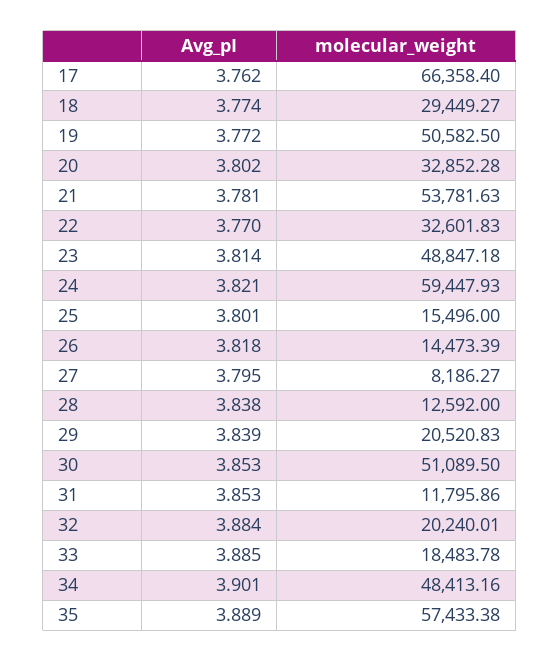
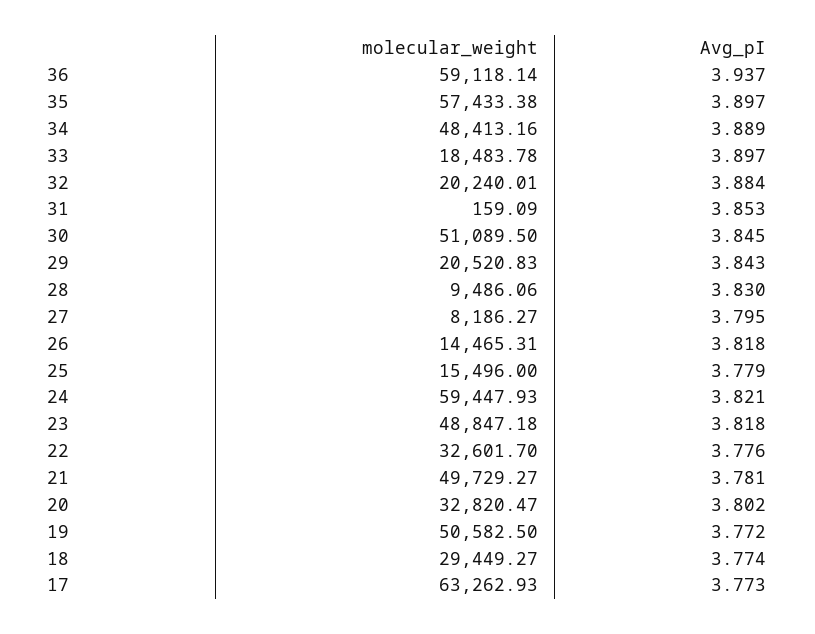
  {
    "Avg_pI": {
-     "17": 3.762,
+     "17": 3.773,
      "18": 3.774,
      "19": 3.772,
      "20": 3.802,
      "21": 3.781,
-     "22": 3.77,
+     "22": 3.776,
-     "23": 3.814,
+     "23": 3.818,
      "24": 3.821,
-     "25": 3.801,
+     "25": 3.779,
      "26": 3.818,
      "27": 3.795,
-     "28": 3.838,
+     "28": 3.83,
-     "29": 3.839,
+     "29": 3.843,
-     "30": 3.853,
+     "30": 3.845,
      "31": 3.853,
      "32": 3.884,
-     "33": 3.885,
+     "33": 3.897,
-     "34": 3.901,
+     "34": 3.889,
-     "35": 3.889
+     "35": 3.897,
+     "36": 3.937
    },
    "molecular_weight": {
-     "17": 66358.4,
+     "17": 63262.93,
      "18": 29449.27,
      "19": 50582.5,
-     "20": 32852.28,
+     "20": 32820.47,
-     "21": 53781.63,
+     "21": 49729.27,
-     "22": 32601.83,
+     "22": 32601.7,
      "23": 48847.18,
      "24": 59447.93,
      "25": 15496,
-     "26": 14473.39,
+     "26": 14465.31,
      "27": 8186.27,
-     "28": 12592,
+     "28": 9486.06,
      "29": 20520.83,
      "30": 51089.5,
-     "31": 11795.86,
+     "31": 159.09,
      "32": 20240.01,
      "33": 18483.78,
      "34": 48413.16,
-     "35": 57433.38
+     "35": 57433.38,
+     "36": 59118.14
    }
  }

